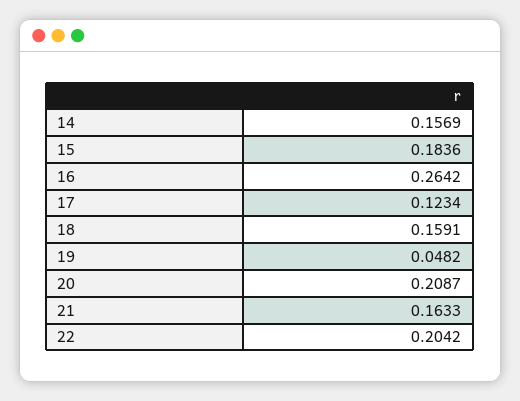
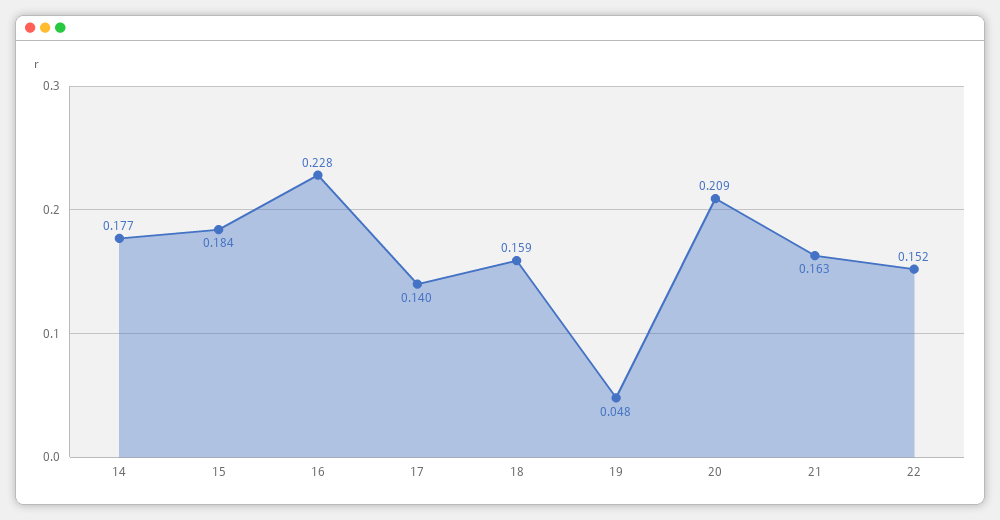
  {
-   "14": 0.1569,
+   "14": 0.177,
    "15": 0.1836,
-   "16": 0.2642,
+   "16": 0.228,
-   "17": 0.1234,
+   "17": 0.14,
    "18": 0.1591,
    "19": 0.0482,
    "20": 0.2087,
    "21": 0.1633,
-   "22": 0.2042
+   "22": 0.152
  }

